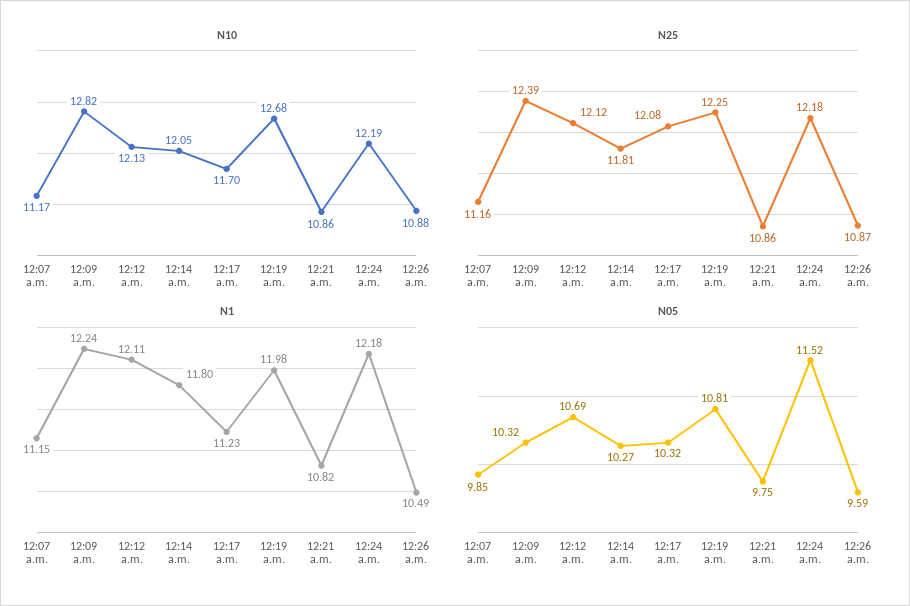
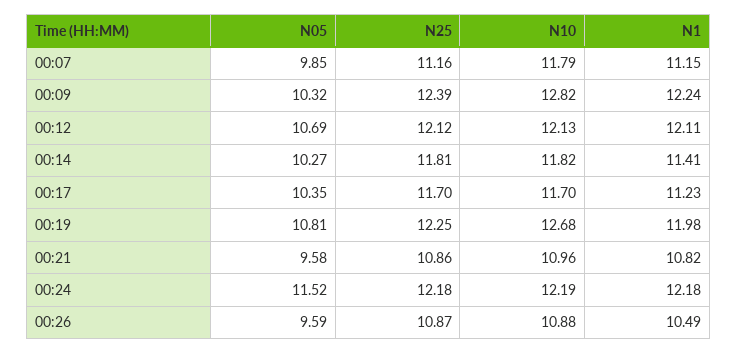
  {
    "N10": {
-     "12:07 a.m.": 11.17,
+     "12:07 a.m.": 11.79,
      "12:09 a.m.": 12.82,
      "12:12 a.m.": 12.13,
-     "12:14 a.m.": 12.05,
+     "12:14 a.m.": 11.82,
      "12:17 a.m.": 11.7,
      "12:19 a.m.": 12.68,
-     "12:21 a.m.": 10.86,
+     "12:21 a.m.": 10.96,
      "12:24 a.m.": 12.19,
      "12:26 a.m.": 10.88
    },
    "N25": {
      "12:07 a.m.": 11.16,
      "12:09 a.m.": 12.39,
      "12:12 a.m.": 12.12,
      "12:14 a.m.": 11.81,
-     "12:17 a.m.": 12.08,
+     "12:17 a.m.": 11.7,
      "12:19 a.m.": 12.25,
      "12:21 a.m.": 10.86,
      "12:24 a.m.": 12.18,
      "12:26 a.m.": 10.87
    },
    "N1": {
      "12:07 a.m.": 11.15,
      "12:09 a.m.": 12.24,
      "12:12 a.m.": 12.11,
-     "12:14 a.m.": 11.8,
+     "12:14 a.m.": 11.41,
      "12:17 a.m.": 11.23,
      "12:19 a.m.": 11.98,
      "12:21 a.m.": 10.82,
      "12:24 a.m.": 12.18,
      "12:26 a.m.": 10.49
    },
    "N05": {
      "12:07 a.m.": 9.85,
      "12:09 a.m.": 10.32,
      "12:12 a.m.": 10.69,
      "12:14 a.m.": 10.27,
-     "12:17 a.m.": 10.32,
+     "12:17 a.m.": 10.35,
      "12:19 a.m.": 10.81,
-     "12:21 a.m.": 9.75,
+     "12:21 a.m.": 9.58,
      "12:24 a.m.": 11.52,
      "12:26 a.m.": 9.59
    }
  }

